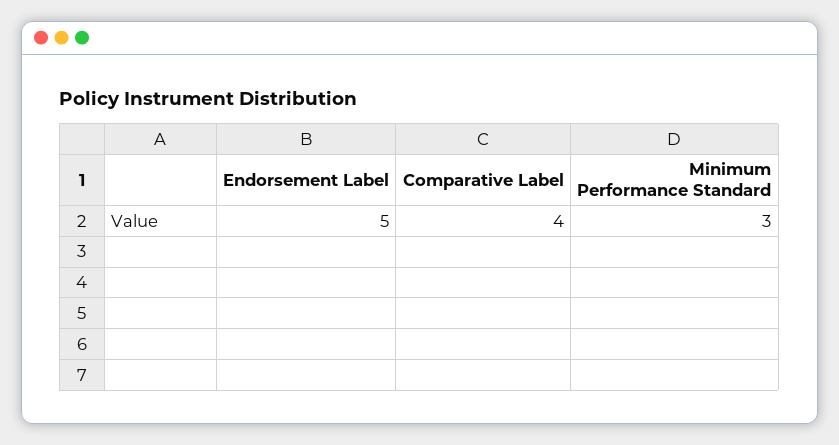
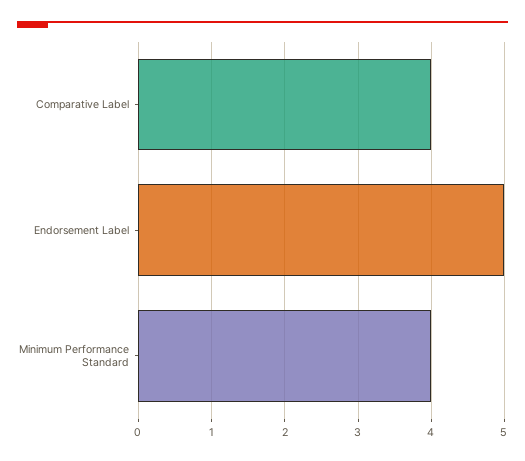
  {
    "Endorsement Label": 5,
    "Comparative Label": 4,
-   "Minimum Performance Standard": 3
+   "Minimum Performance Standard": 4
  }

